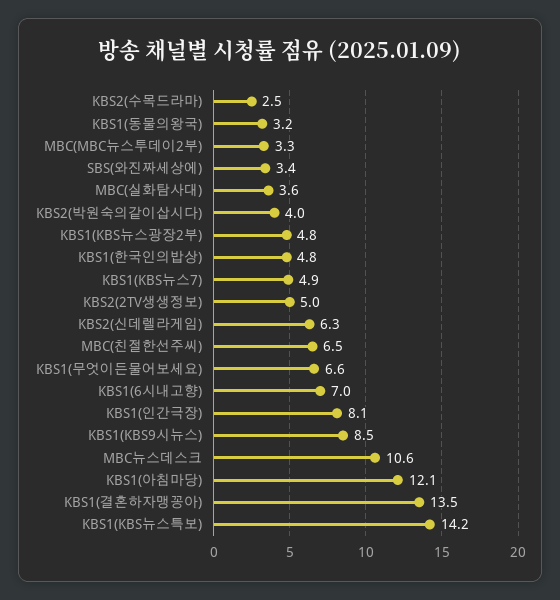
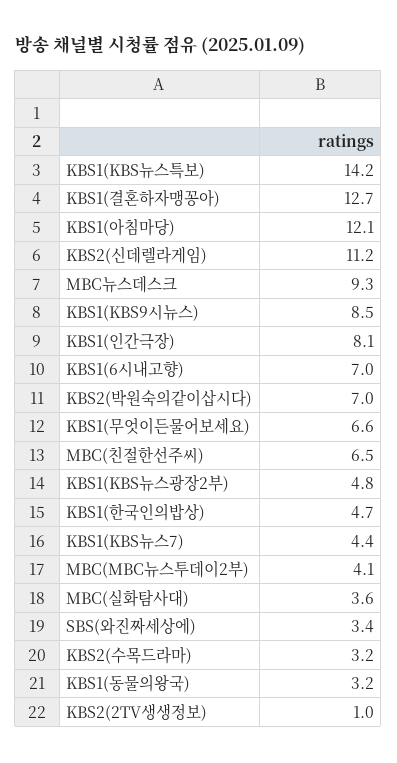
  {
-   "KBS2(수목드라마)": 2.5,
+   "KBS2(수목드라마)": 3.2,
    "KBS1(동물의왕국)": 3.2,
-   "MBC(MBC뉴스투데이2부)": 3.3,
+   "MBC(MBC뉴스투데이2부)": 4.1,
    "SBS(와진짜세상에)": 3.4,
    "MBC(실화탐사대)": 3.6,
-   "KBS2(박원숙의같이삽시다)": 4,
+   "KBS2(박원숙의같이삽시다)": 7,
    "KBS1(KBS뉴스광장2부)": 4.8,
-   "KBS1(한국인의밥상)": 4.8,
+   "KBS1(한국인의밥상)": 4.7,
-   "KBS1(KBS뉴스7)": 4.9,
+   "KBS1(KBS뉴스7)": 4.4,
-   "KBS2(2TV생생정보)": 5,
+   "KBS2(2TV생생정보)": 1,
-   "KBS2(신데렐라게임)": 6.3,
+   "KBS2(신데렐라게임)": 11.2,
    "MBC(친절한선주씨)": 6.5,
    "KBS1(무엇이든물어보세요)": 6.6,
    "KBS1(6시내고향)": 7,
    "KBS1(인간극장)": 8.1,
    "KBS1(KBS9시뉴스)": 8.5,
-   "MBC뉴스데스크": 10.6,
+   "MBC뉴스데스크": 9.3,
    "KBS1(아침마당)": 12.1,
-   "KBS1(결혼하자맹꽁아)": 13.5,
+   "KBS1(결혼하자맹꽁아)": 12.7,
    "KBS1(KBS뉴스특보)": 14.2
  }

